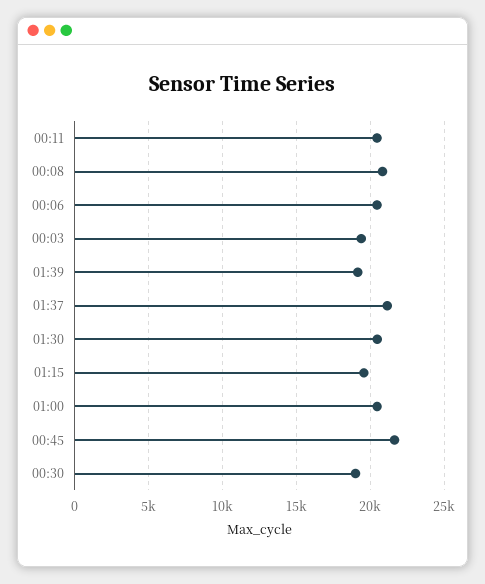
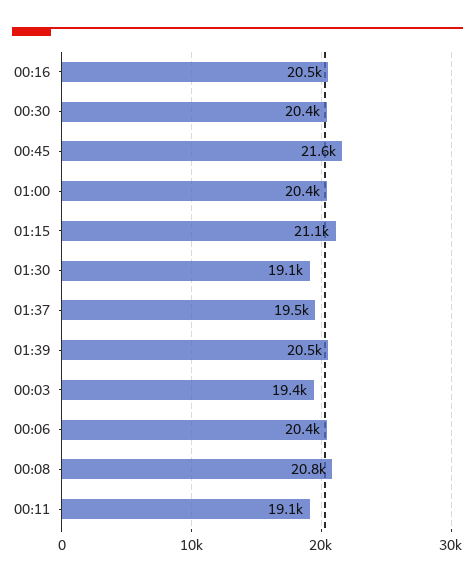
  {
-   "00:11": 20500,
+   "00:11": 19100,
    "00:08": 20800,
    "00:06": 20400,
    "00:03": 19400,
-   "01:39": 19000,
+   "01:39": 20500,
-   "01:37": 21000,
+   "01:37": 19500,
-   "01:30": 20500,
+   "01:30": 19100,
-   "01:15": 19500,
+   "01:15": 21100,
    "01:00": 20400,
    "00:45": 21600,
-   "00:30": 19000
+   "00:30": 20400,
+   "00:16": 20500
  }

